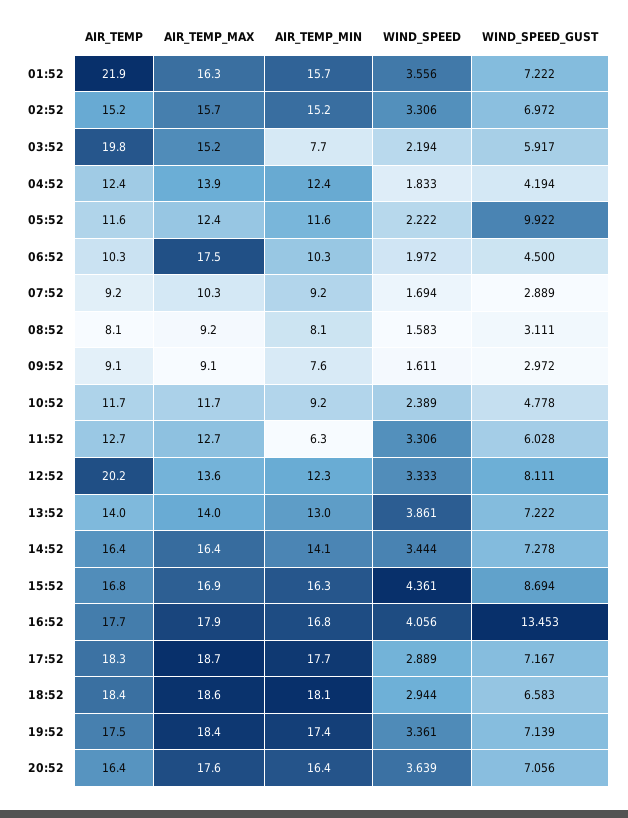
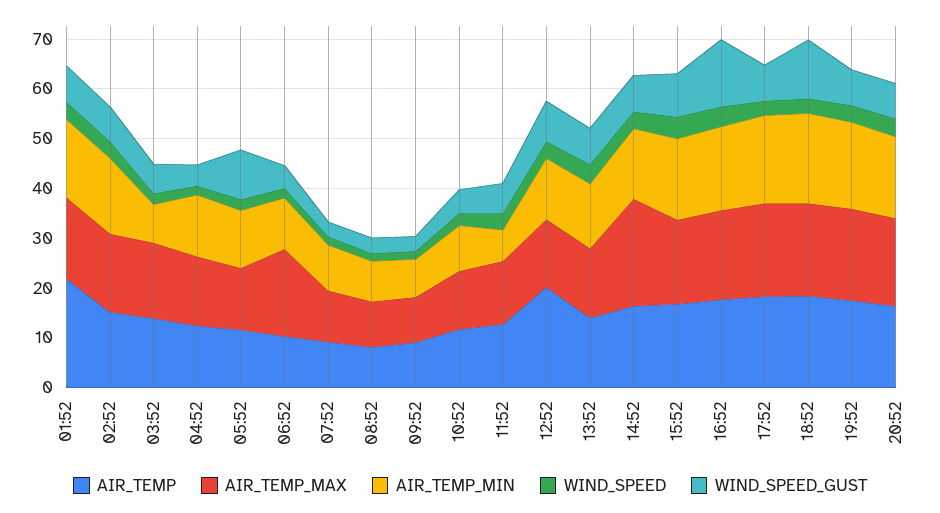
  {
    "AIR_TEMP": {
      "01:52": 21.9,
      "02:52": 15.2,
-     "03:52": 19.8,
+     "03:52": 14,
      "04:52": 12.4,
      "05:52": 11.6,
      "06:52": 10.3,
      "07:52": 9.2,
      "08:52": 8.1,
      "09:52": 9.1,
      "10:52": 11.7,
      "11:52": 12.7,
      "12:52": 20.2,
      "13:52": 14,
      "14:52": 16.4,
      "15:52": 16.8,
      "16:52": 17.7,
      "17:52": 18.3,
      "18:52": 18.4,
      "19:52": 17.5,
      "20:52": 16.4
    },
    "AIR_TEMP_MAX": {
      "01:52": 16.3,
      "02:52": 15.7,
      "03:52": 15.2,
      "04:52": 13.9,
      "05:52": 12.4,
      "06:52": 17.5,
      "07:52": 10.3,
      "08:52": 9.2,
      "09:52": 9.1,
      "10:52": 11.7,
      "11:52": 12.7,
      "12:52": 13.6,
      "13:52": 14,
-     "14:52": 16.4,
+     "14:52": 22,
      "15:52": 16.9,
      "16:52": 17.9,
      "17:52": 18.7,
      "18:52": 18.6,
      "19:52": 18.4,
      "20:52": 17.6
    },
    "AIR_TEMP_MIN": {
      "01:52": 15.7,
      "02:52": 15.2,
      "03:52": 7.7,
      "04:52": 12.4,
      "05:52": 11.6,
      "06:52": 10.3,
      "07:52": 9.2,
      "08:52": 8.1,
      "09:52": 7.6,
      "10:52": 9.2,
      "11:52": 6.3,
      "12:52": 12.3,
      "13:52": 13,
      "14:52": 14.1,
      "15:52": 16.3,
      "16:52": 16.8,
      "17:52": 17.7,
      "18:52": 18.1,
      "19:52": 17.4,
      "20:52": 16.4
    },
    "WIND_SPEED": {
      "01:52": 3.556,
      "02:52": 3.306,
      "03:52": 2.194,
      "04:52": 1.833,
      "05:52": 2.222,
      "06:52": 1.972,
      "07:52": 1.694,
      "08:52": 1.583,
      "09:52": 1.611,
      "10:52": 2.389,
      "11:52": 3.306,
      "12:52": 3.333,
      "13:52": 3.861,
      "14:52": 3.444,
      "15:52": 4.361,
      "16:52": 4.056,
      "17:52": 2.889,
      "18:52": 2.944,
      "19:52": 3.361,
      "20:52": 3.639
    },
    "WIND_SPEED_GUST": {
      "01:52": 7.222,
      "02:52": 6.972,
      "03:52": 5.917,
      "04:52": 4.194,
      "05:52": 9.922,
      "06:52": 4.5,
      "07:52": 2.889,
      "08:52": 3.111,
      "09:52": 2.972,
      "10:52": 4.778,
      "11:52": 6.028,
      "12:52": 8.111,
      "13:52": 7.222,
      "14:52": 7.278,
      "15:52": 8.694,
      "16:52": 13.453,
      "17:52": 7.167,
-     "18:52": 6.583,
+     "18:52": 12,
      "19:52": 7.139,
      "20:52": 7.056
    }
  }

